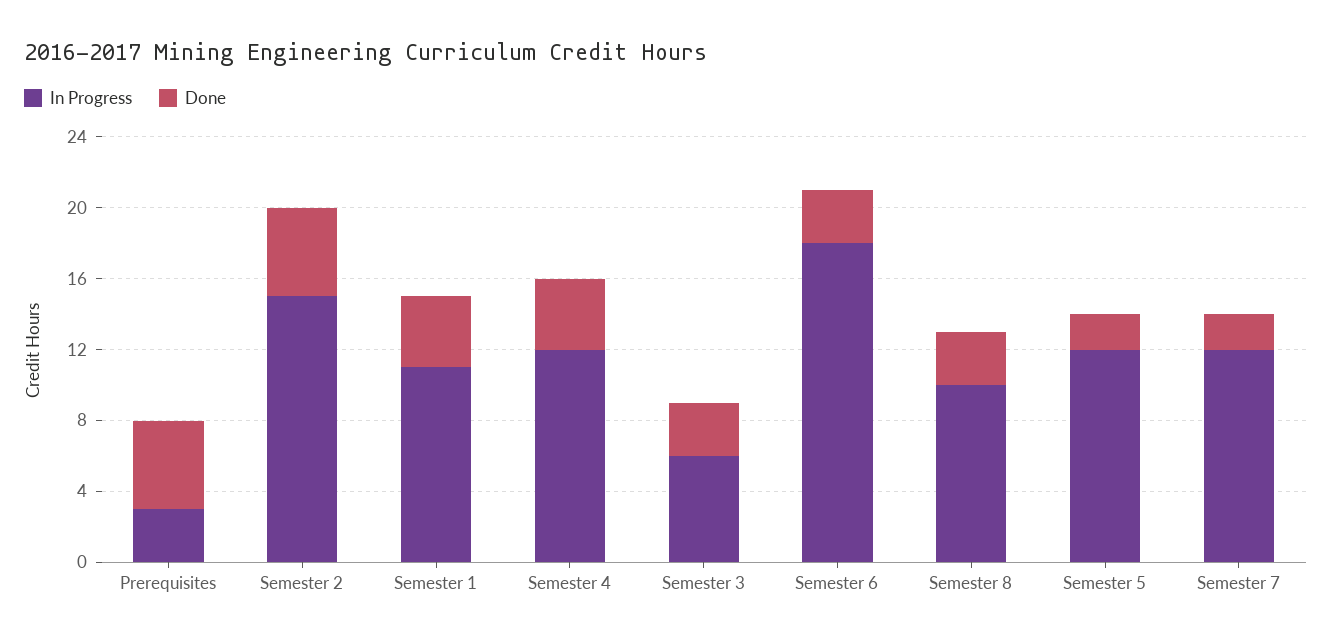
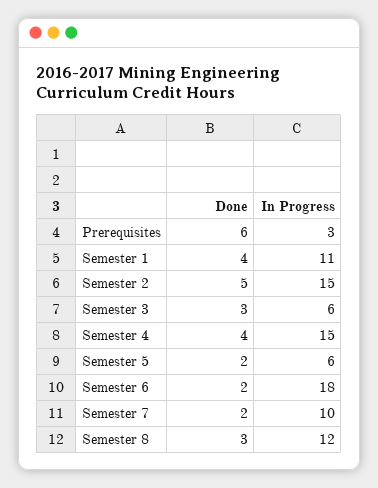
  {
    "In Progress": {
      "Prerequisites": 3,
      "Semester 2": 15,
      "Semester 1": 11,
-     "Semester 4": 12,
+     "Semester 4": 15,
      "Semester 3": 6,
      "Semester 6": 18,
-     "Semester 8": 10,
+     "Semester 8": 12,
-     "Semester 5": 12,
+     "Semester 5": 6,
-     "Semester 7": 12
+     "Semester 7": 10
    },
    "Done": {
-     "Prerequisites": 5,
+     "Prerequisites": 6,
      "Semester 2": 5,
      "Semester 1": 4,
      "Semester 4": 4,
      "Semester 3": 3,
-     "Semester 6": 3,
+     "Semester 6": 2,
      "Semester 8": 3,
      "Semester 5": 2,
      "Semester 7": 2
    }
  }

